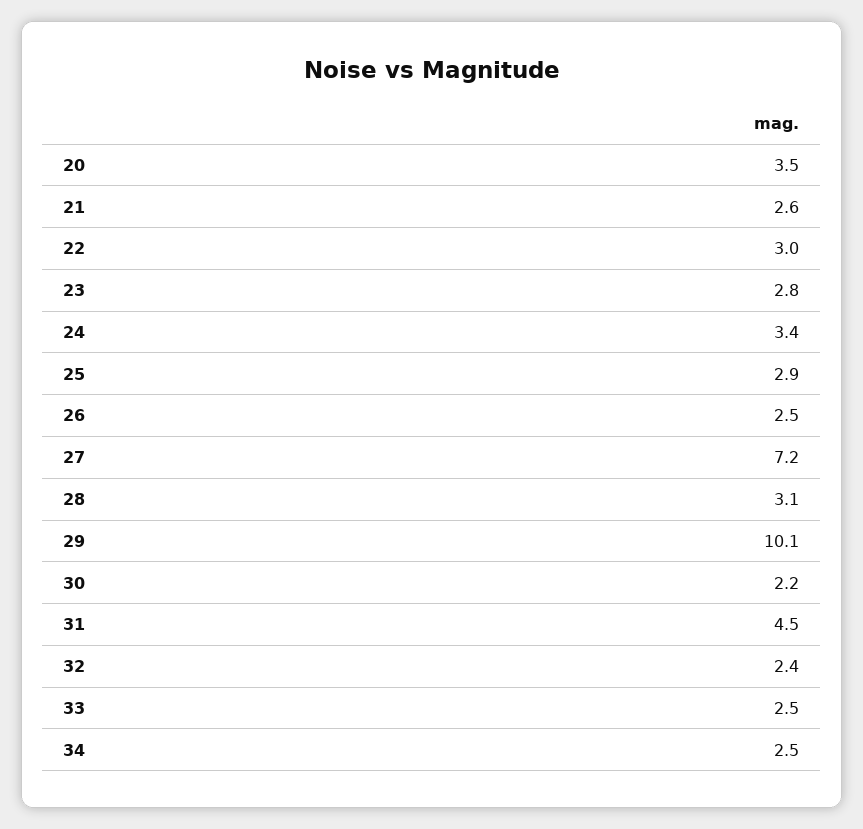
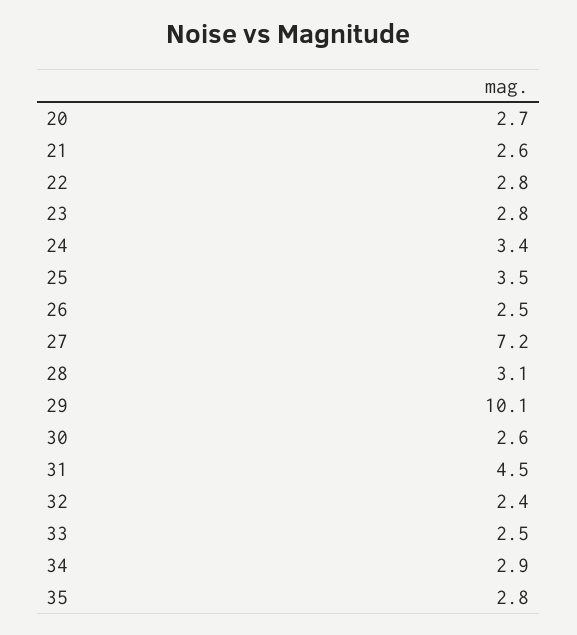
  {
-   "20": 3.5,
+   "20": 2.7,
    "21": 2.6,
-   "22": 3,
+   "22": 2.8,
    "23": 2.8,
    "24": 3.4,
-   "25": 2.9,
+   "25": 3.5,
    "26": 2.5,
    "27": 7.2,
    "28": 3.1,
    "29": 10.1,
-   "30": 2.2,
+   "30": 2.6,
    "31": 4.5,
    "32": 2.4,
    "33": 2.5,
-   "34": 2.5
+   "34": 2.9,
+   "35": 2.8
  }

